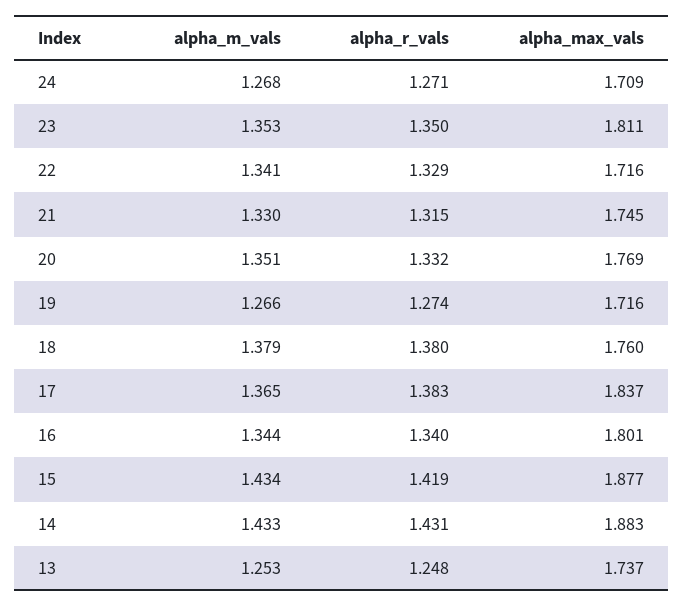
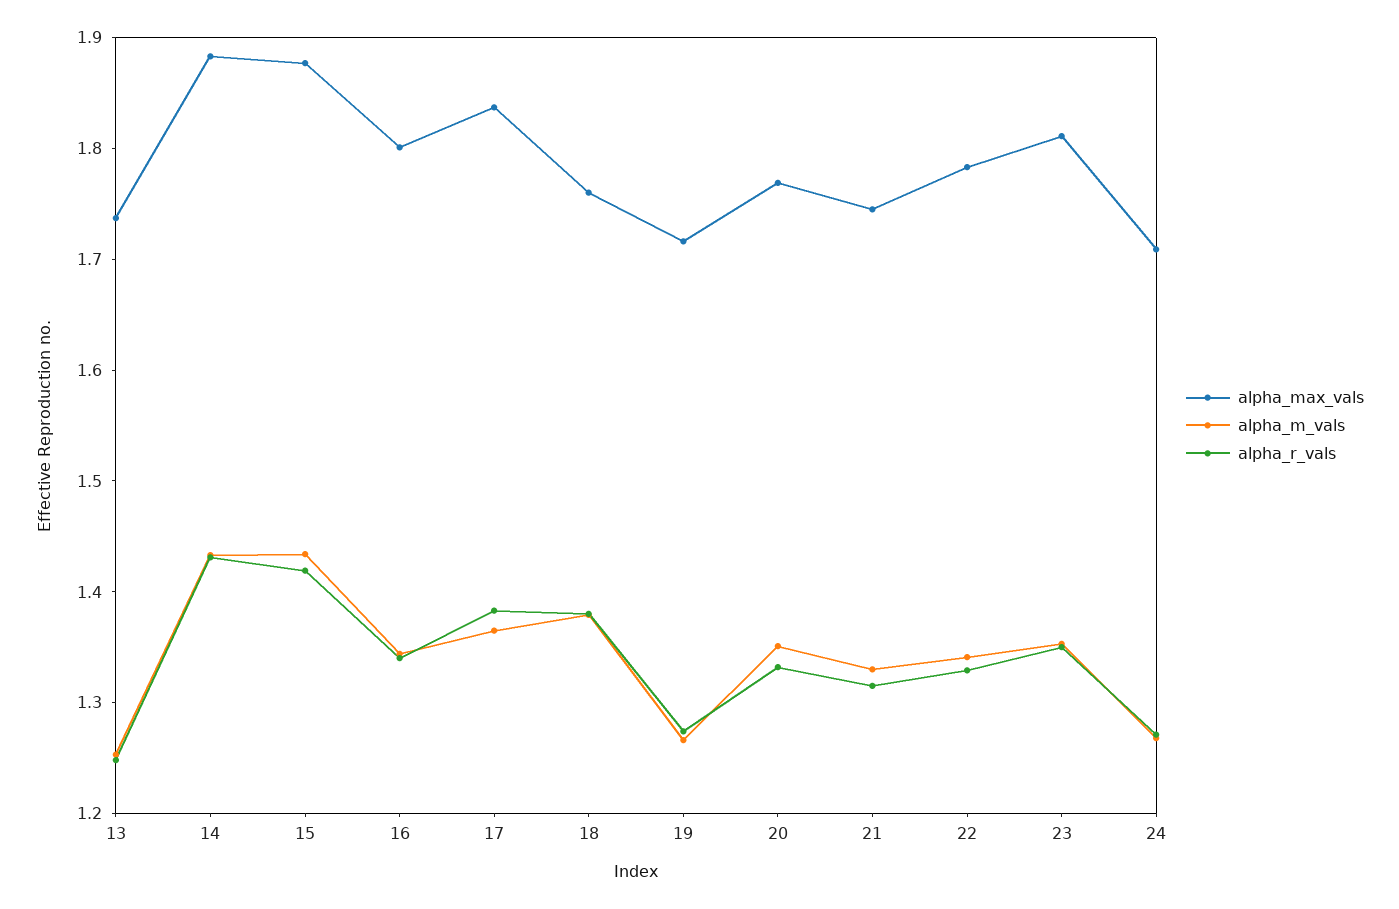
  {
    "alpha_m_vals": {
      "24": 1.268,
      "23": 1.353,
      "22": 1.341,
      "21": 1.33,
      "20": 1.351,
      "19": 1.266,
      "18": 1.379,
      "17": 1.365,
      "16": 1.344,
      "15": 1.434,
      "14": 1.433,
      "13": 1.253
    },
    "alpha_r_vals": {
      "24": 1.271,
      "23": 1.35,
      "22": 1.329,
      "21": 1.315,
      "20": 1.332,
      "19": 1.274,
      "18": 1.38,
      "17": 1.383,
      "16": 1.34,
      "15": 1.419,
      "14": 1.431,
      "13": 1.248
    },
    "alpha_max_vals": {
      "24": 1.709,
      "23": 1.811,
-     "22": 1.716,
+     "22": 1.78,
      "21": 1.745,
      "20": 1.769,
      "19": 1.716,
      "18": 1.76,
      "17": 1.837,
      "16": 1.801,
      "15": 1.877,
      "14": 1.883,
      "13": 1.737
    }
  }

